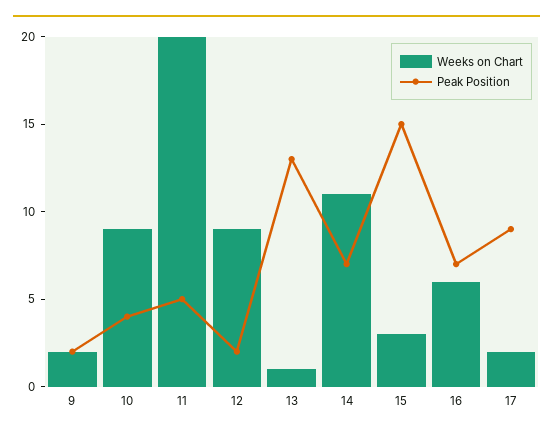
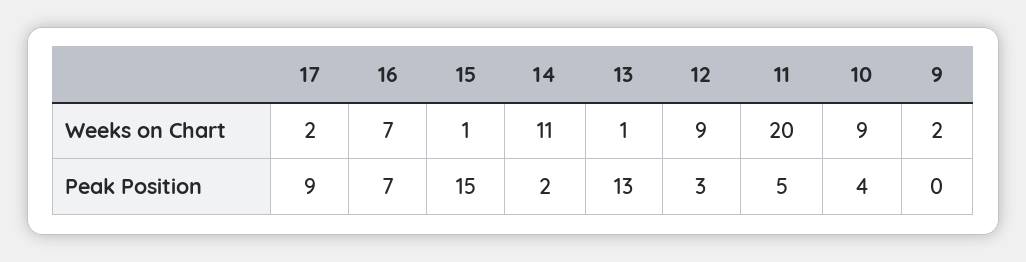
  {
    "Weeks on Chart": {
      "9": 2,
      "10": 9,
      "11": 20,
      "12": 9,
      "13": 1,
      "14": 11,
-     "15": 3,
+     "15": 1,
-     "16": 6,
+     "16": 7,
      "17": 2
    },
    "Peak Position": {
-     "9": 2,
+     "9": 0,
      "10": 4,
      "11": 5,
-     "12": 2,
+     "12": 3,
      "13": 13,
-     "14": 7,
+     "14": 2,
      "15": 15,
      "16": 7,
      "17": 9
    }
  }

